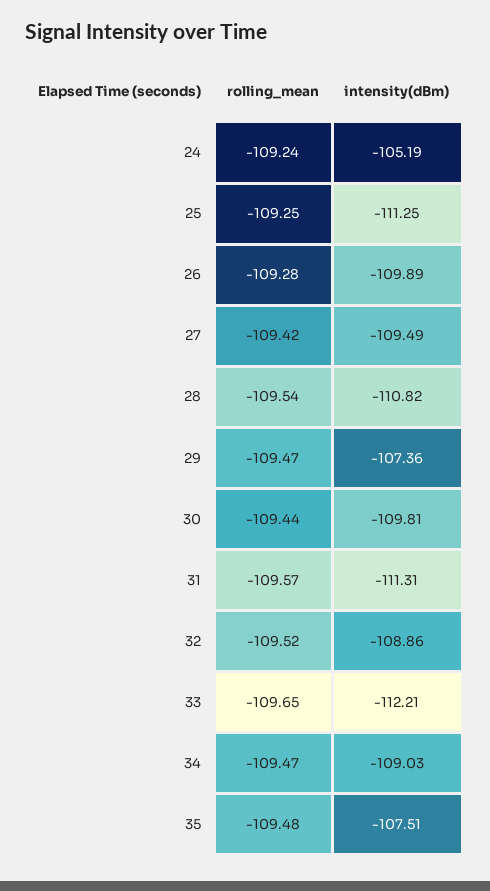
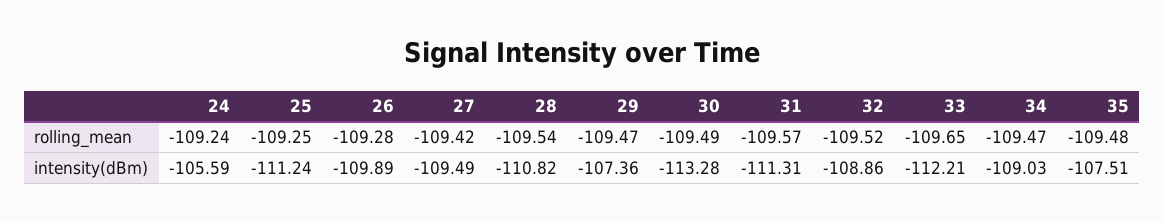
  {
    "rolling_mean": {
      "24": -109.24,
      "25": -109.25,
      "26": -109.28,
      "27": -109.42,
      "28": -109.54,
      "29": -109.47,
-     "30": -109.44,
+     "30": -109.49,
      "31": -109.57,
      "32": -109.52,
      "33": -109.65,
      "34": -109.47,
      "35": -109.48
    },
    "intensity(dBm)": {
-     "24": -105.19,
+     "24": -105.59,
-     "25": -111.25,
+     "25": -111.24,
      "26": -109.89,
      "27": -109.49,
      "28": -110.82,
      "29": -107.36,
-     "30": -109.81,
+     "30": -113.28,
      "31": -111.31,
      "32": -108.86,
      "33": -112.21,
      "34": -109.03,
      "35": -107.51
    }
  }

